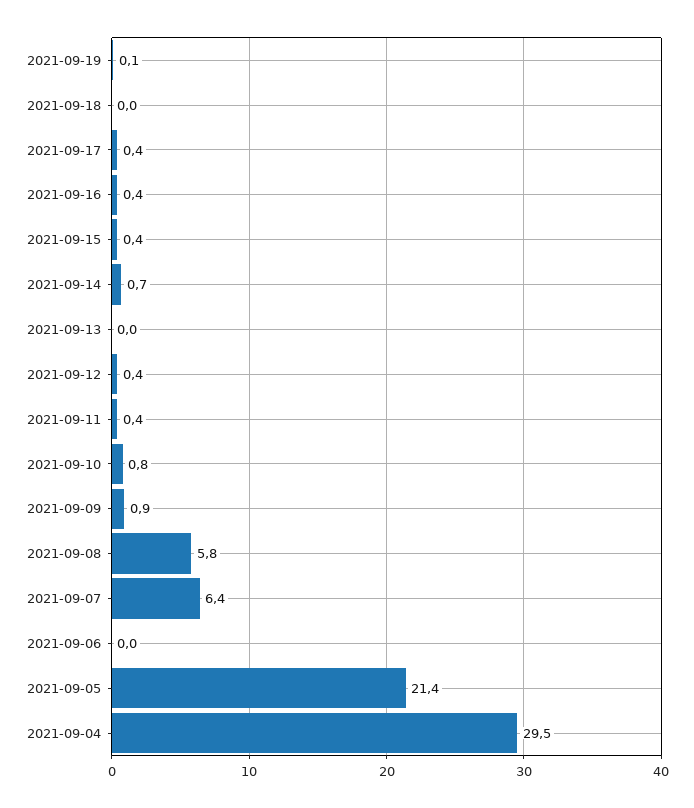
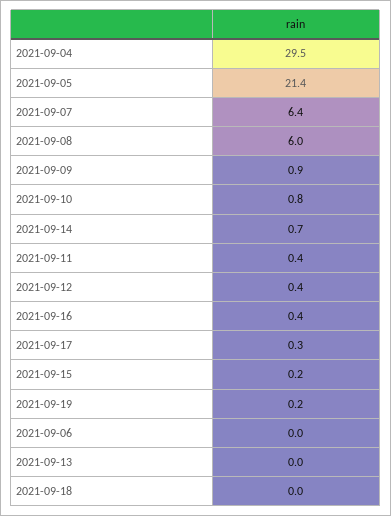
  {
-   "2021-09-19": 0.1,
+   "2021-09-19": 0.2,
    "2021-09-18": 0,
-   "2021-09-17": 0.4,
+   "2021-09-17": 0.3,
    "2021-09-16": 0.4,
-   "2021-09-15": 0.4,
+   "2021-09-15": 0.2,
    "2021-09-14": 0.7,
    "2021-09-13": 0,
    "2021-09-12": 0.4,
    "2021-09-11": 0.4,
    "2021-09-10": 0.8,
    "2021-09-09": 0.9,
-   "2021-09-08": 5.8,
+   "2021-09-08": 6,
    "2021-09-07": 6.4,
    "2021-09-06": 0,
    "2021-09-05": 21.4,
    "2021-09-04": 29.5
  }

